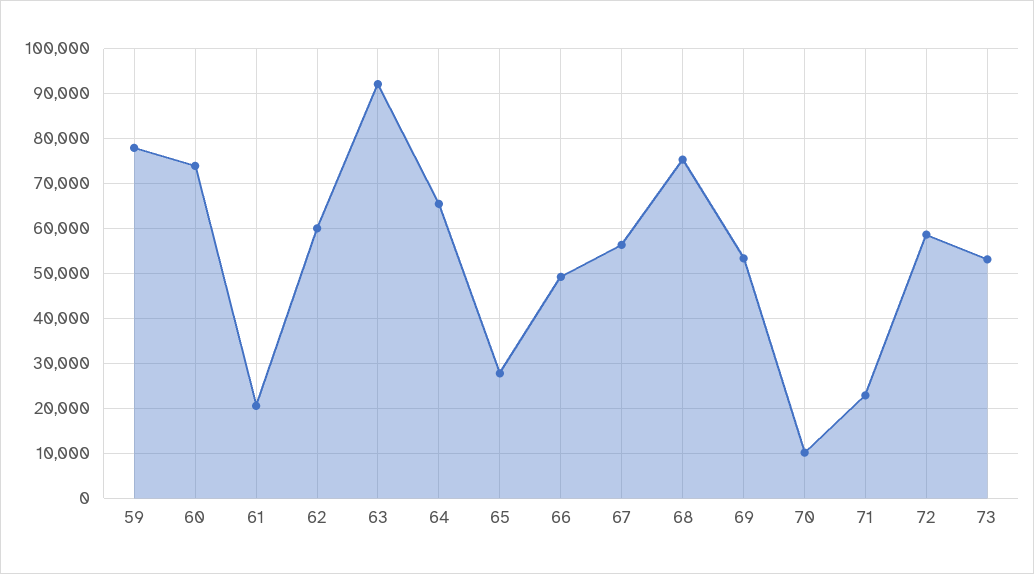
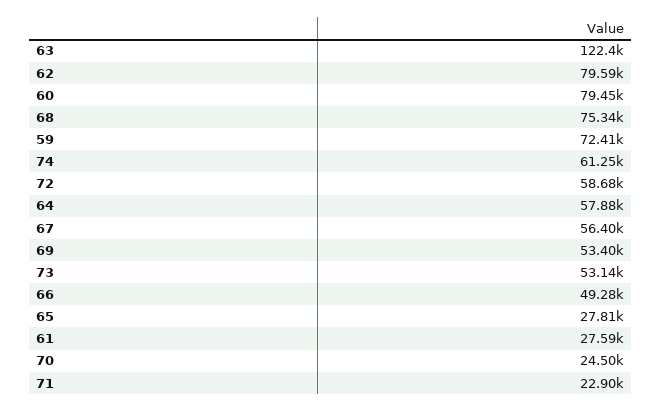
  {
-   "59": 78000,
+   "59": 72410,
-   "60": 74000,
+   "60": 79450,
-   "61": 20000,
+   "61": 27590,
-   "62": 60000,
+   "62": 79590,
-   "63": 92000,
+   "63": 122400,
-   "64": 66000,
+   "64": 57880,
    "65": 27810,
    "66": 49280,
    "67": 56400,
    "68": 75340,
    "69": 53400,
-   "70": 10000,
+   "70": 24500,
    "71": 22900,
    "72": 58680,
-   "73": 53140
+   "73": 53140,
+   "74": 61250
  }

